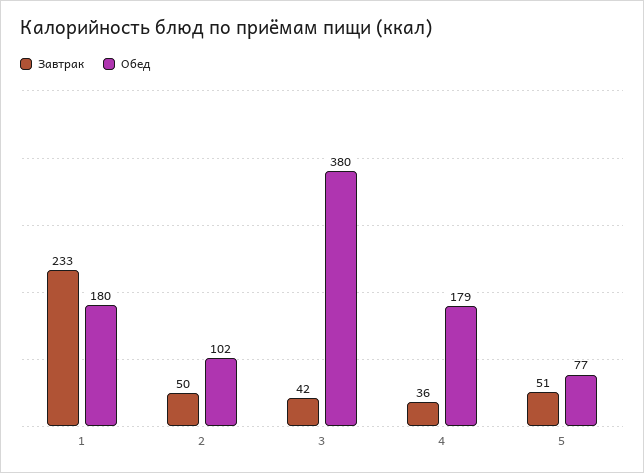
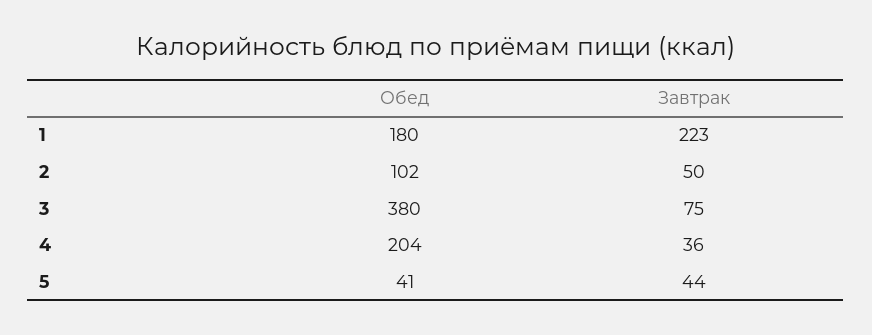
  {
    "Завтрак": {
-     "1": 233,
+     "1": 223,
      "2": 50,
-     "3": 42,
+     "3": 75,
      "4": 36,
-     "5": 51
+     "5": 44
    },
    "Обед": {
      "1": 180,
      "2": 102,
      "3": 380,
-     "4": 179,
+     "4": 204,
-     "5": 77
+     "5": 41
    }
  }

